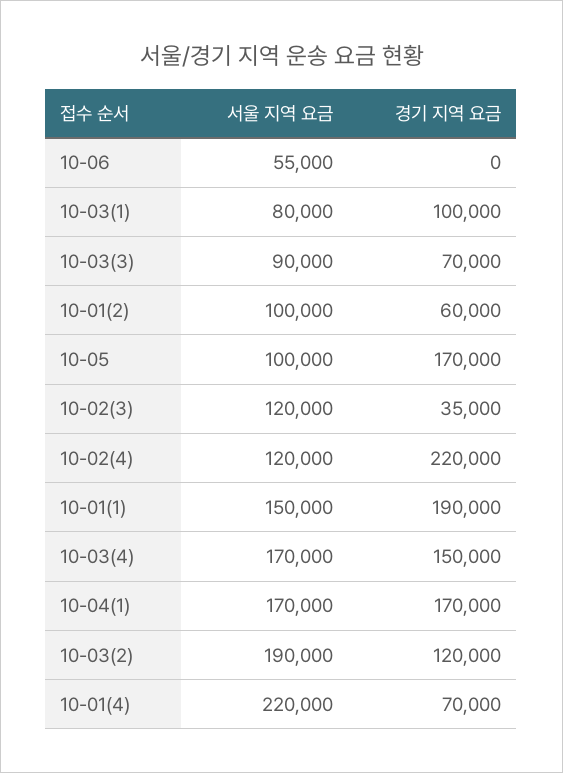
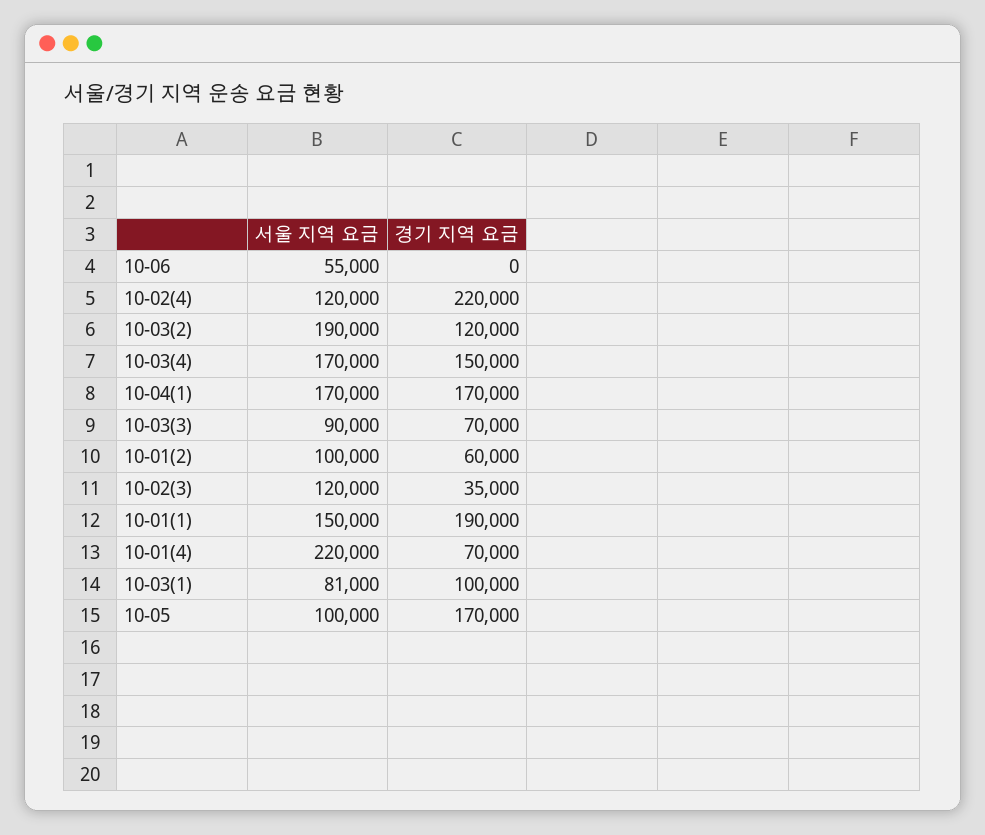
  {
    "서울 지역 요금": {
      "10-06": 55000,
-     "10-03(1)": 80000,
+     "10-03(1)": 81000,
      "10-03(3)": 90000,
      "10-01(2)": 100000,
      "10-05": 100000,
      "10-02(3)": 120000,
      "10-02(4)": 120000,
      "10-01(1)": 150000,
      "10-03(4)": 170000,
      "10-04(1)": 170000,
      "10-03(2)": 190000,
      "10-01(4)": 220000
    },
    "경기 지역 요금": {
      "10-06": 0,
      "10-03(1)": 100000,
      "10-03(3)": 70000,
      "10-01(2)": 60000,
      "10-05": 170000,
      "10-02(3)": 35000,
      "10-02(4)": 220000,
      "10-01(1)": 190000,
      "10-03(4)": 150000,
      "10-04(1)": 170000,
      "10-03(2)": 120000,
      "10-01(4)": 70000
    }
  }

